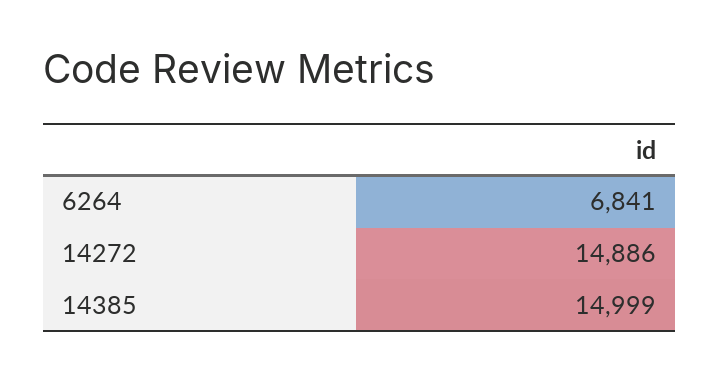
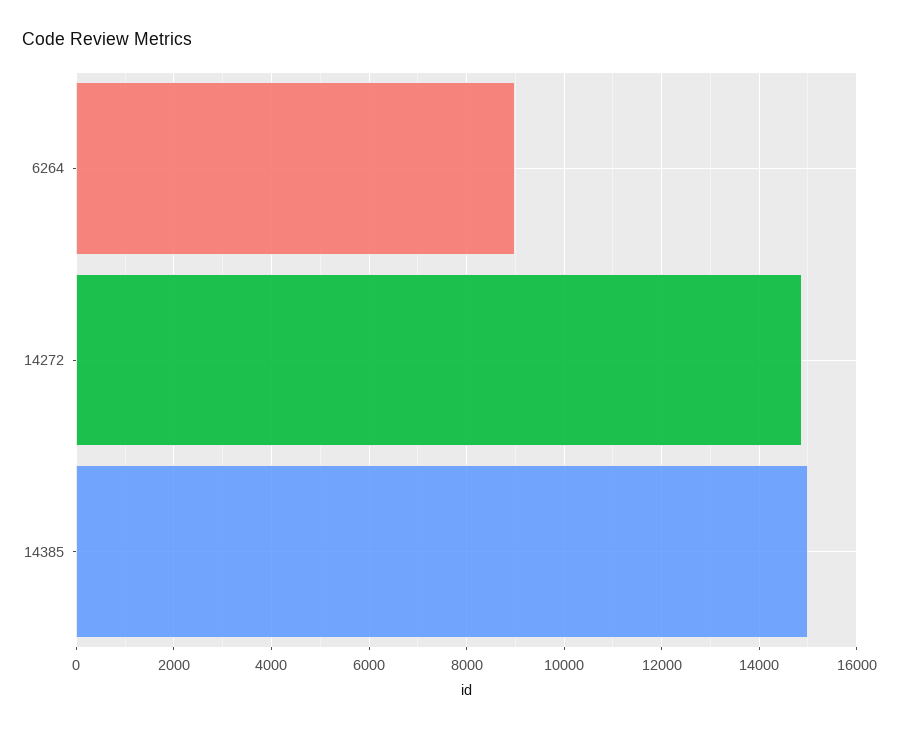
  {
-   "6264": 6841,
+   "6264": 9000,
    "14272": 14886,
    "14385": 14999
  }

